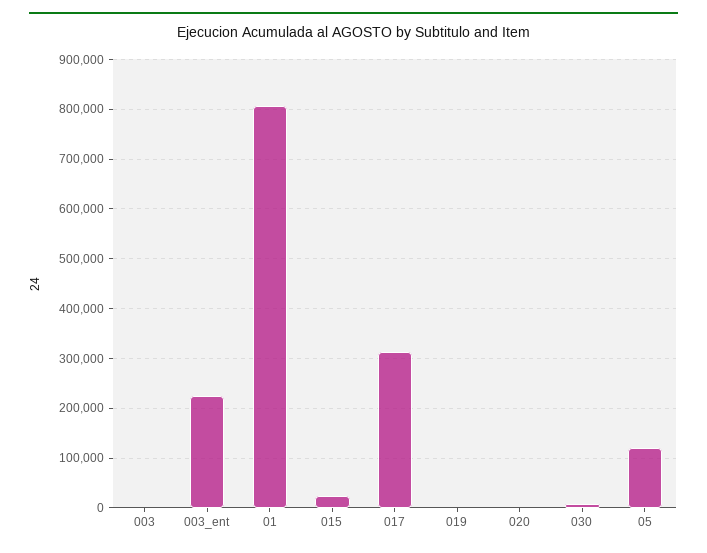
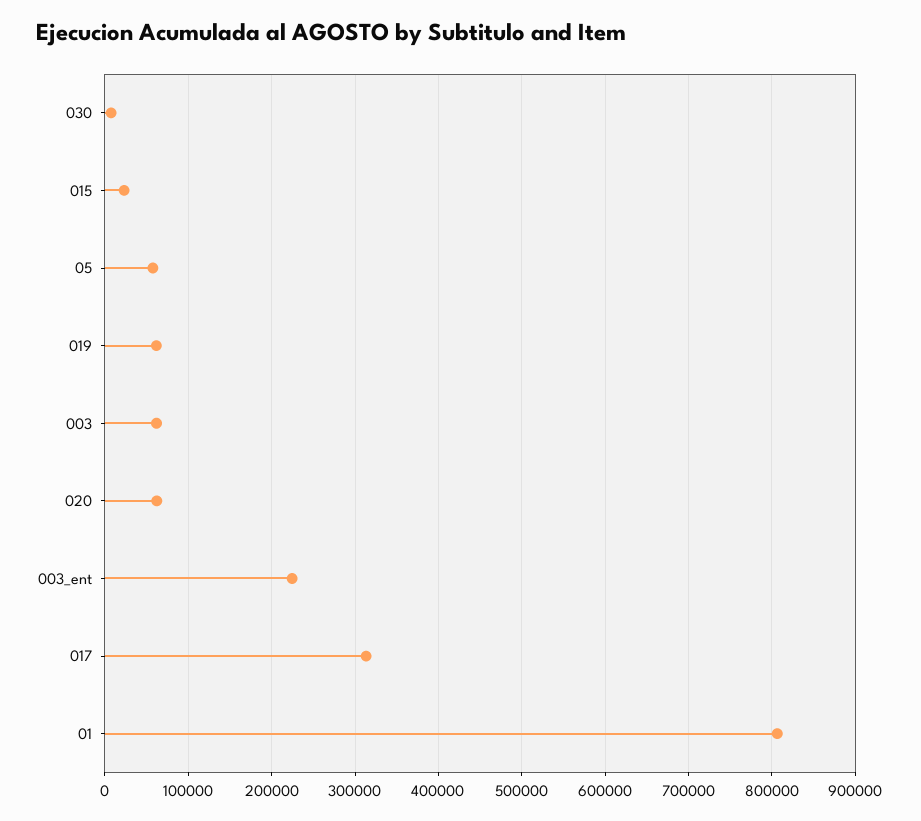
  {
-   "003": 0,
+   "003": 60000,
    "003_ent": 220000,
    "01": 810000,
    "015": 20000,
    "017": 310000,
-   "019": 0,
+   "019": 60000,
-   "020": 0,
+   "020": 60000,
    "030": 10000,
-   "05": 120000
+   "05": 60000
  }

